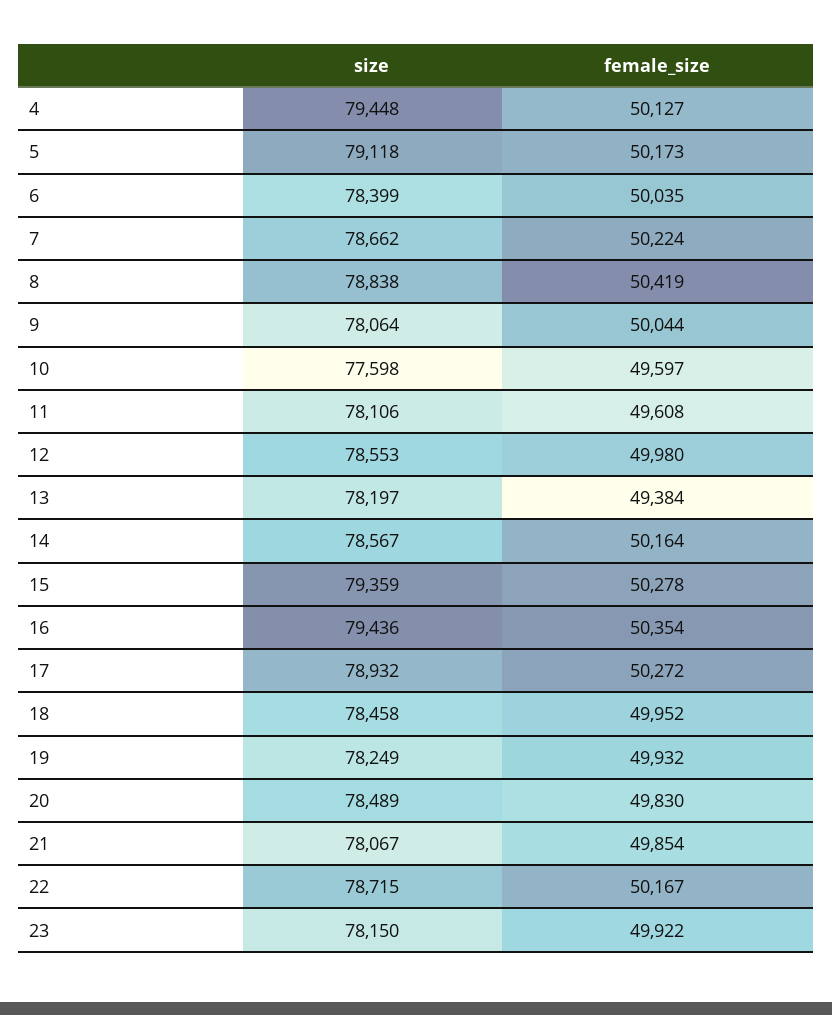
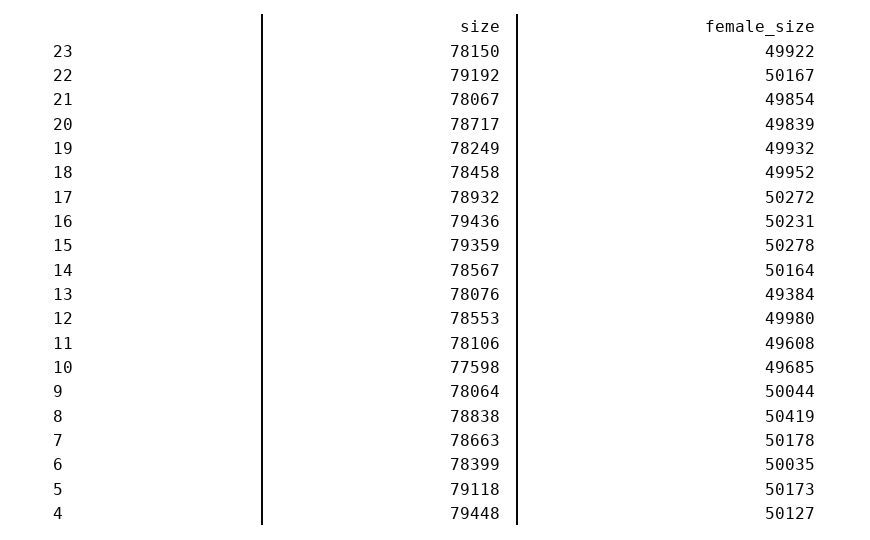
  {
    "size": {
      "4": 79448,
      "5": 79118,
      "6": 78399,
-     "7": 78662,
+     "7": 78663,
      "8": 78838,
      "9": 78064,
      "10": 77598,
      "11": 78106,
      "12": 78553,
-     "13": 78197,
+     "13": 78076,
      "14": 78567,
      "15": 79359,
      "16": 79436,
      "17": 78932,
      "18": 78458,
      "19": 78249,
-     "20": 78489,
+     "20": 78717,
      "21": 78067,
-     "22": 78715,
+     "22": 79192,
      "23": 78150
    },
    "female_size": {
      "4": 50127,
      "5": 50173,
      "6": 50035,
-     "7": 50224,
+     "7": 50178,
      "8": 50419,
      "9": 50044,
-     "10": 49597,
+     "10": 49685,
      "11": 49608,
      "12": 49980,
      "13": 49384,
      "14": 50164,
      "15": 50278,
-     "16": 50354,
+     "16": 50231,
      "17": 50272,
      "18": 49952,
      "19": 49932,
-     "20": 49830,
+     "20": 49839,
      "21": 49854,
      "22": 50167,
      "23": 49922
    }
  }

